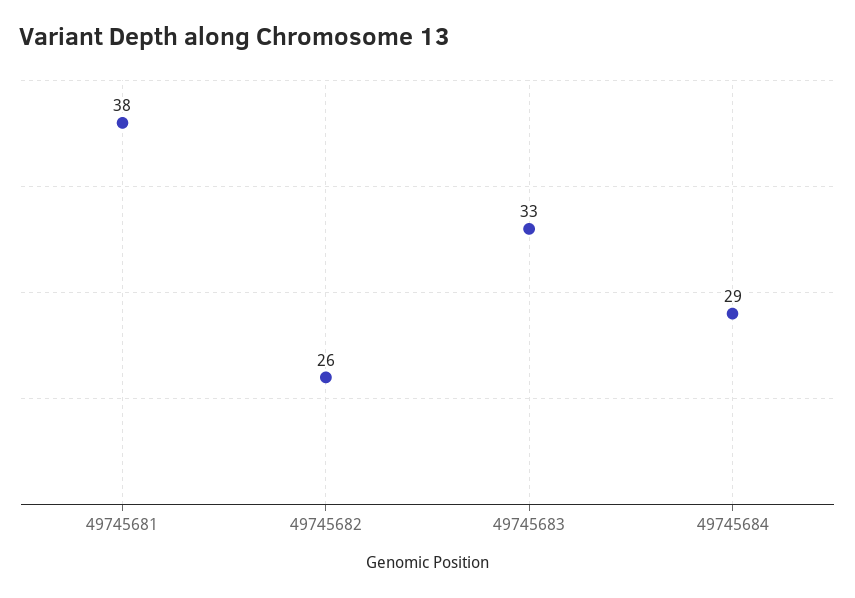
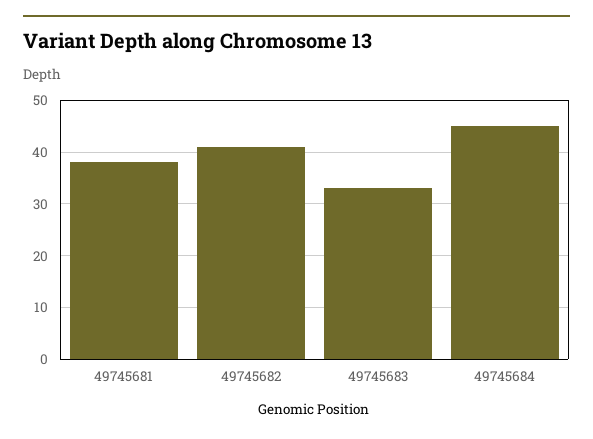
  {
    "49745681": 38,
-   "49745682": 26,
+   "49745682": 40,
    "49745683": 33,
-   "49745684": 29
+   "49745684": 45
  }

